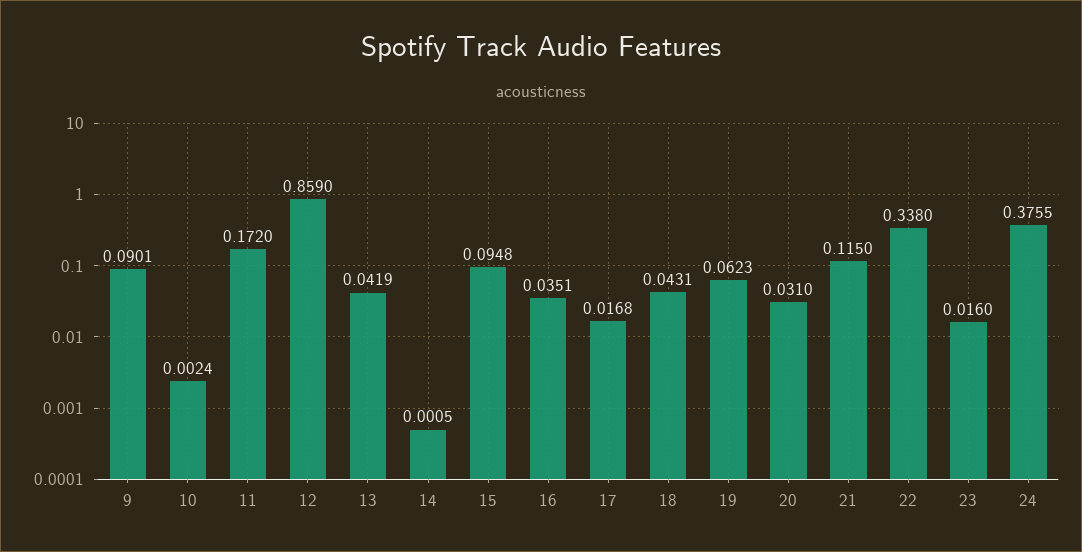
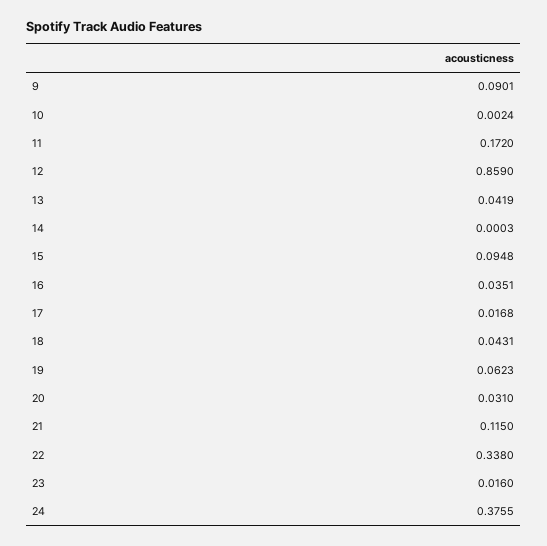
  {
    "9": 0.0901,
    "10": 0.0024,
    "11": 0.172,
    "12": 0.859,
    "13": 0.0419,
-   "14": 0.0005,
+   "14": 0.0003,
    "15": 0.0948,
    "16": 0.0351,
    "17": 0.0168,
    "18": 0.0431,
    "19": 0.0623,
    "20": 0.031,
    "21": 0.115,
    "22": 0.338,
    "23": 0.016,
    "24": 0.3755
  }

